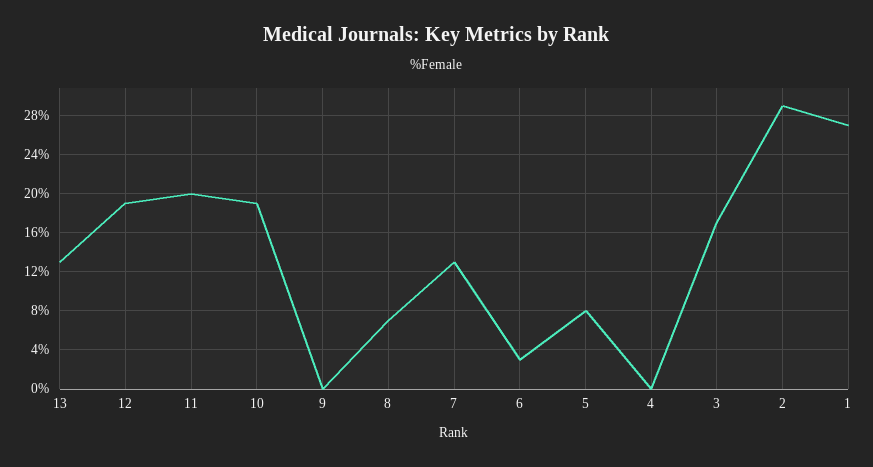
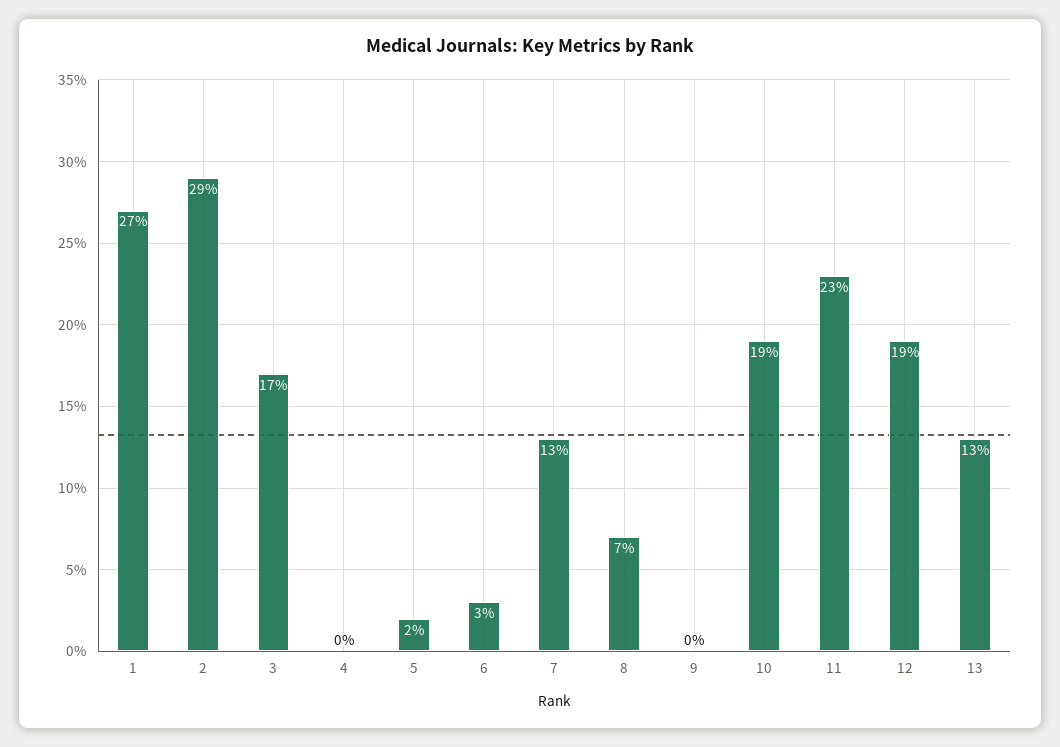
  {
    "13": 13,
    "12": 19,
-   "11": 20,
+   "11": 23,
    "10": 19,
    "9": 0,
    "8": 7,
    "7": 13,
    "6": 3,
-   "5": 8,
+   "5": 2,
    "4": 0,
    "3": 17,
    "2": 29,
    "1": 27
  }

